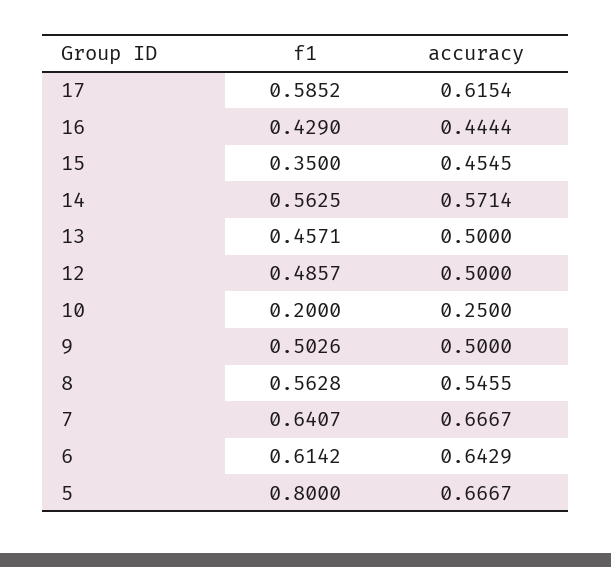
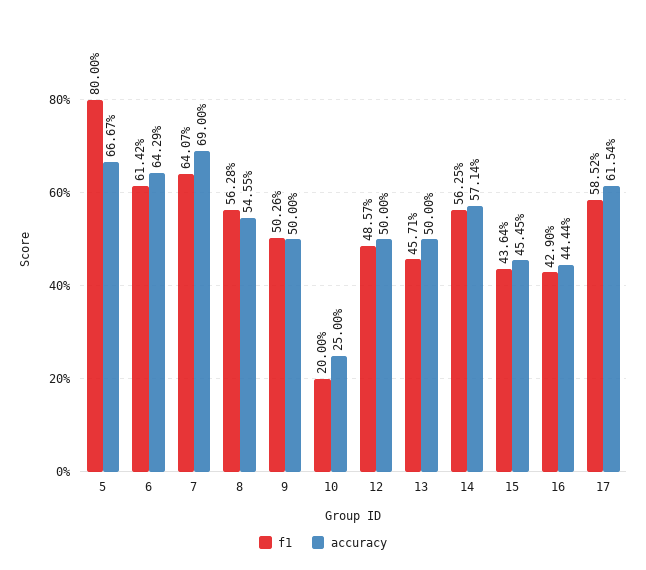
  {
    "f1": {
      "17": 0.5852,
      "16": 0.429,
-     "15": 0.35,
+     "15": 0.4364,
      "14": 0.5625,
      "13": 0.4571,
      "12": 0.4857,
      "10": 0.2,
      "9": 0.5026,
      "8": 0.5628,
      "7": 0.6407,
      "6": 0.6142,
      "5": 0.8
    },
    "accuracy": {
      "17": 0.6154,
      "16": 0.4444,
      "15": 0.4545,
      "14": 0.5714,
      "13": 0.5,
      "12": 0.5,
      "10": 0.25,
      "9": 0.5,
      "8": 0.5455,
-     "7": 0.6667,
+     "7": 0.69,
      "6": 0.6429,
      "5": 0.6667
    }
  }

